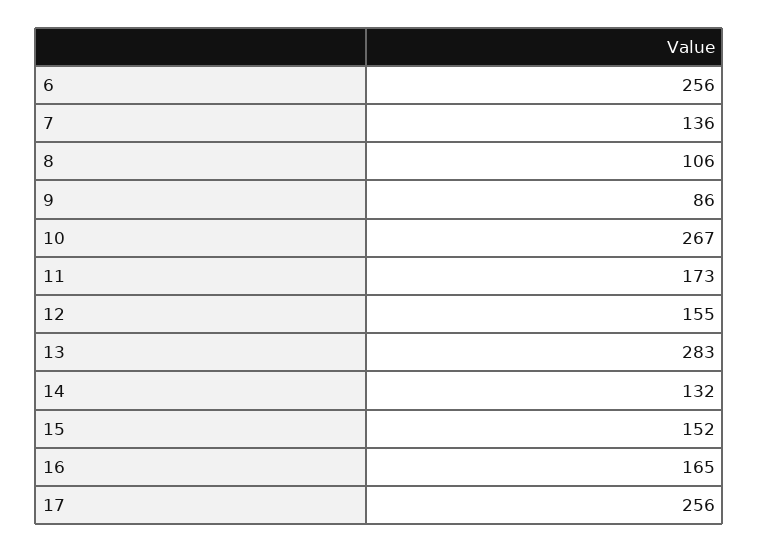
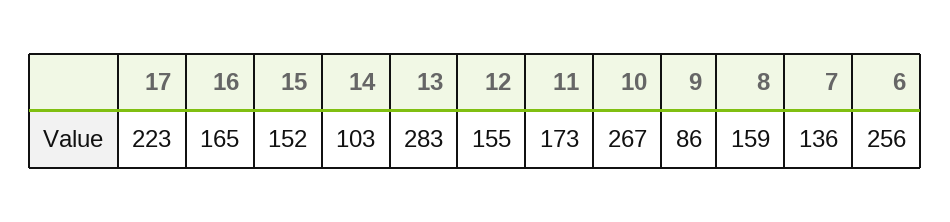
  {
    "6": 256,
    "7": 136,
-   "8": 106,
+   "8": 159,
    "9": 86,
    "10": 267,
    "11": 173,
    "12": 155,
    "13": 283,
-   "14": 132,
+   "14": 103,
    "15": 152,
    "16": 165,
-   "17": 256
+   "17": 223
  }

